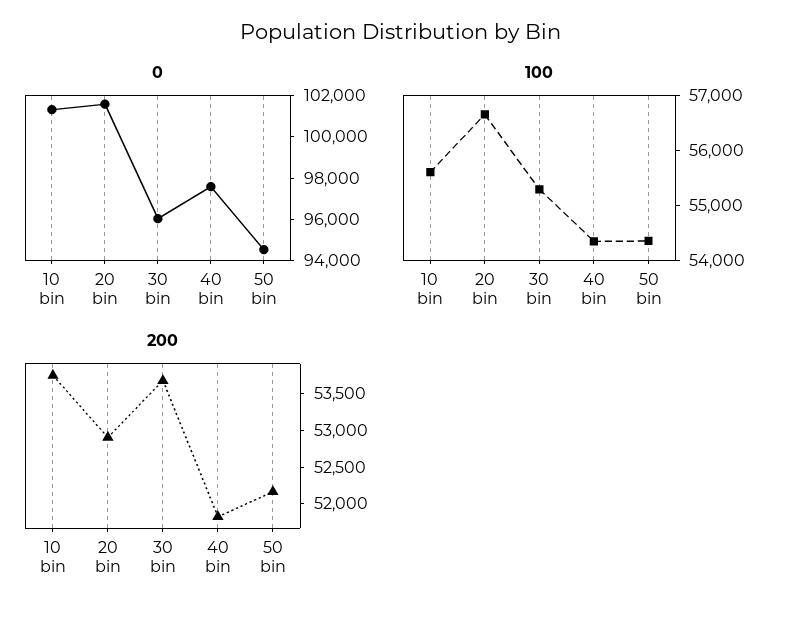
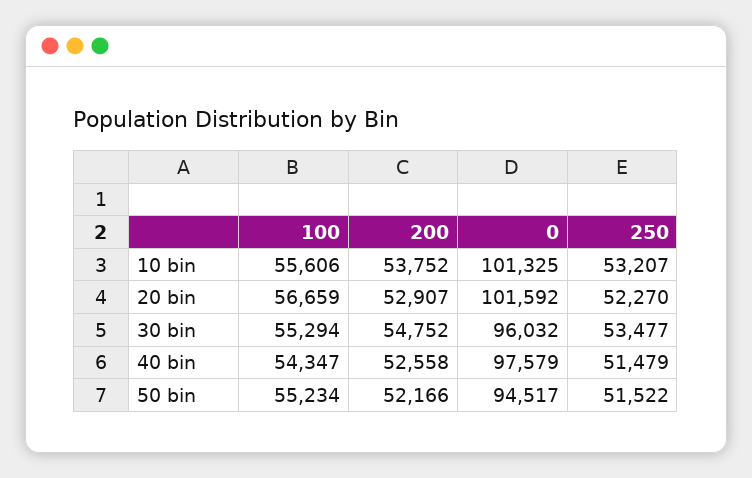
  {
    "0": {
      "10 bin": 101325,
      "20 bin": 101592,
      "30 bin": 96032,
      "40 bin": 97579,
      "50 bin": 94517
    },
    "100": {
      "10 bin": 55606,
      "20 bin": 56659,
      "30 bin": 55294,
      "40 bin": 54347,
-     "50 bin": 54400
+     "50 bin": 55234
    },
    "200": {
      "10 bin": 53752,
      "20 bin": 52907,
-     "30 bin": 53750,
+     "30 bin": 54752,
-     "40 bin": 51750,
+     "40 bin": 52558,
      "50 bin": 52166
-   }
+   },
+   "250": {
+     "10 bin": 53207,
+     "20 bin": 52270,
+     "30 bin": 53477,
+     "40 bin": 51479,
+     "50 bin": 51522
+   }
  }

